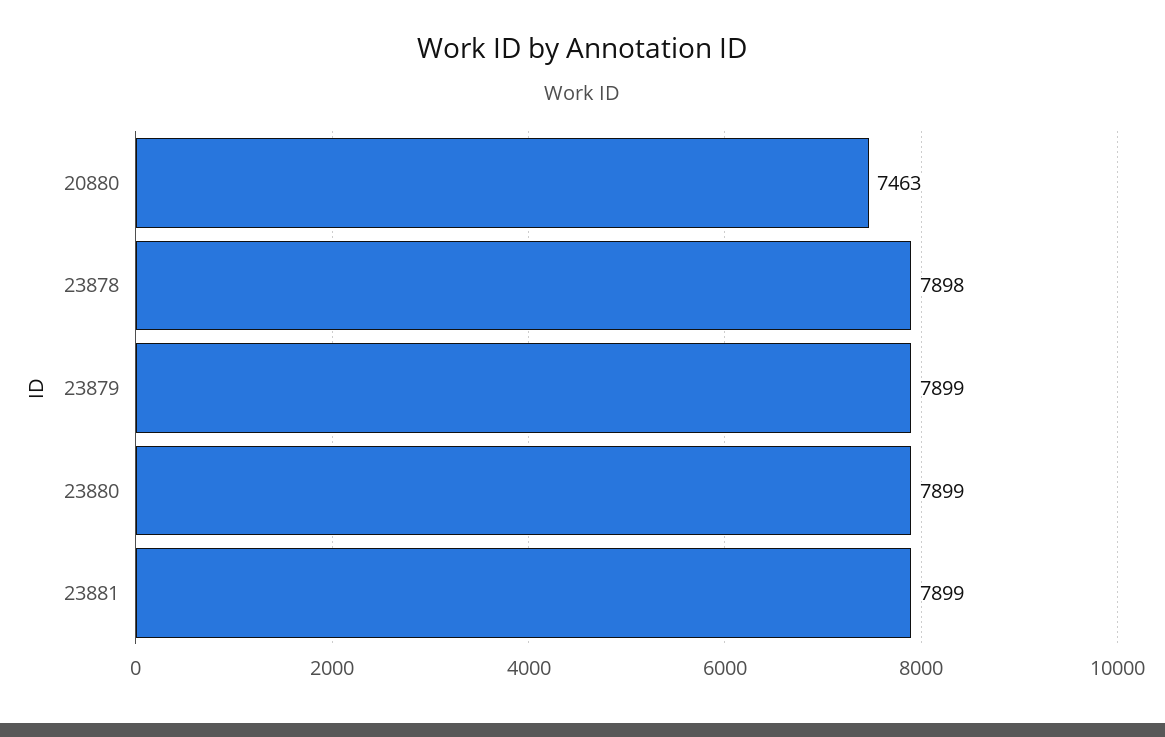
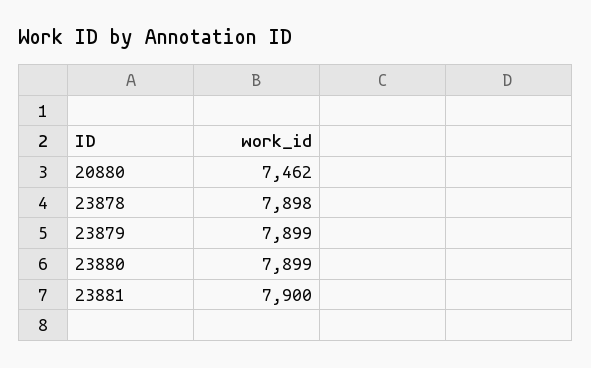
  {
-   "20880": 7463,
+   "20880": 7462,
    "23878": 7898,
    "23879": 7899,
    "23880": 7899,
-   "23881": 7899
+   "23881": 7900
  }

